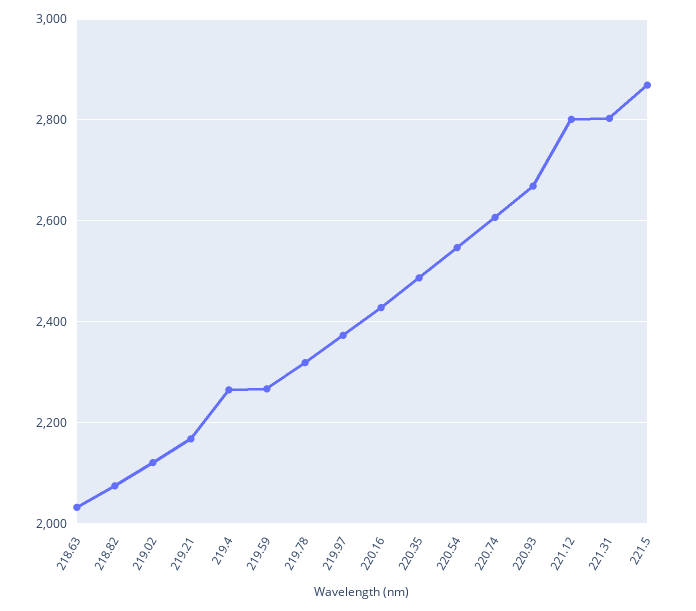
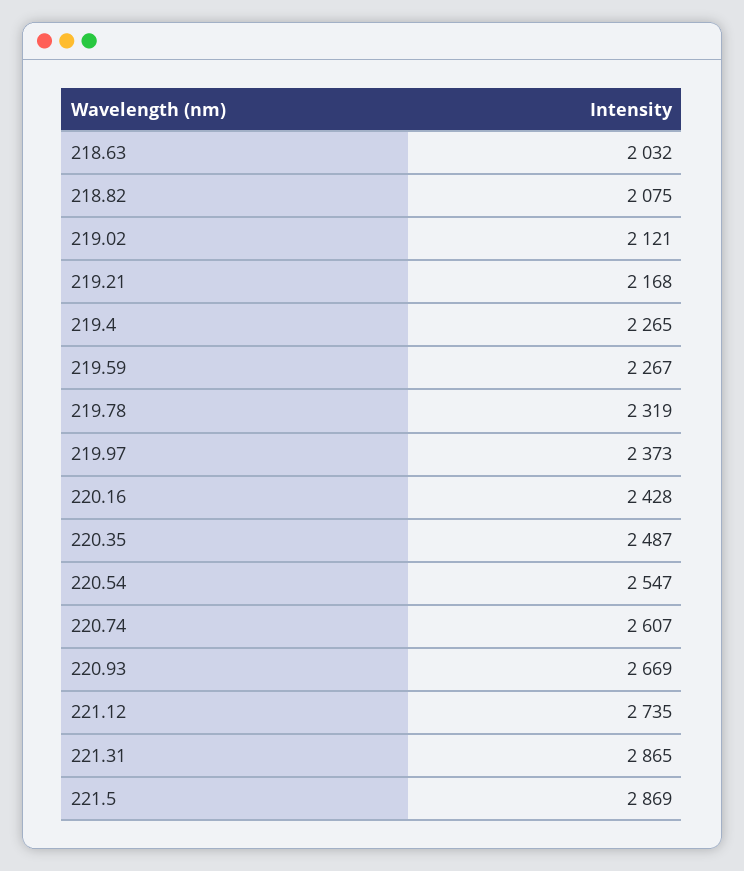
  {
    "218.63": 2032,
    "218.82": 2075,
    "219.02": 2121,
    "219.21": 2168,
    "219.4": 2265,
    "219.59": 2267,
    "219.78": 2319,
    "219.97": 2373,
    "220.16": 2428,
    "220.35": 2487,
    "220.54": 2547,
    "220.74": 2607,
    "220.93": 2669,
-   "221.12": 2800,
+   "221.12": 2735,
-   "221.31": 2800,
+   "221.31": 2865,
    "221.5": 2869
  }

